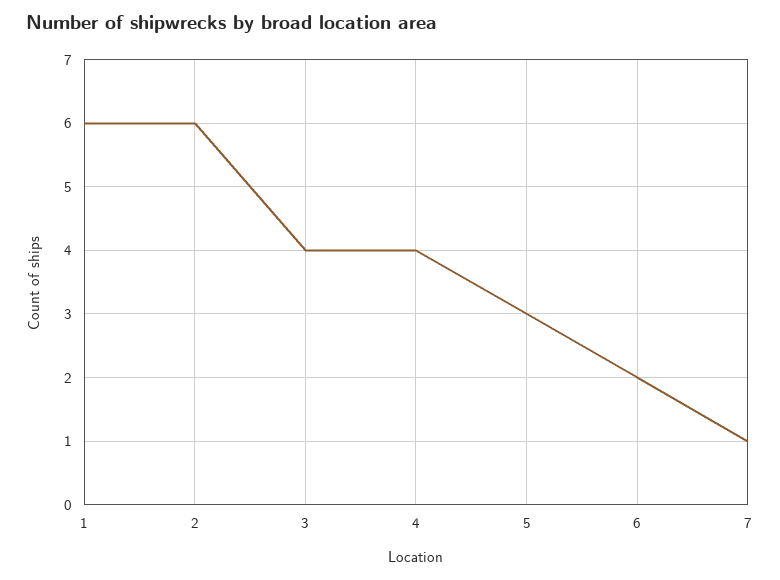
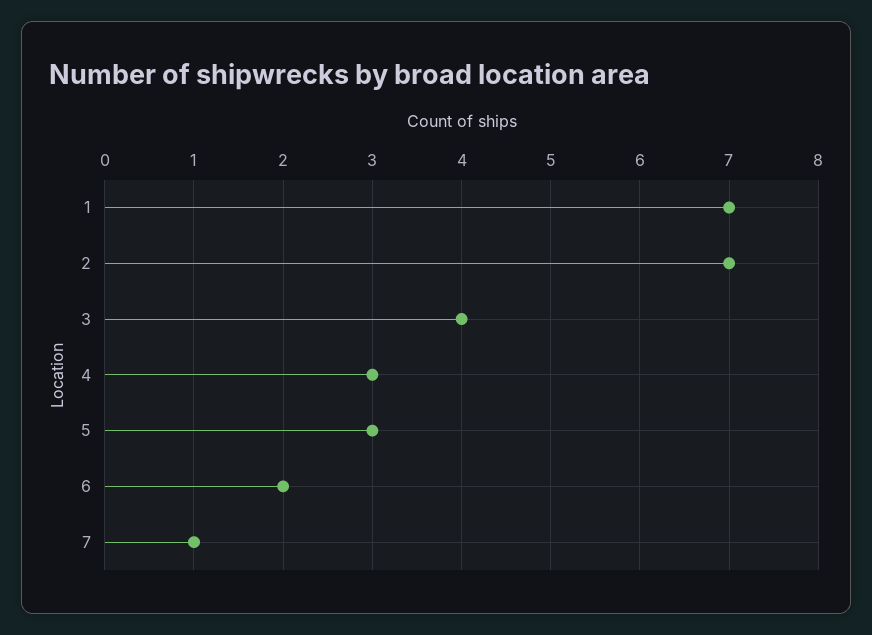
  {
-   "1": 6,
+   "1": 7,
-   "2": 6,
+   "2": 7,
    "3": 4,
-   "4": 4,
+   "4": 3,
    "5": 3,
    "6": 2,
    "7": 1
  }

